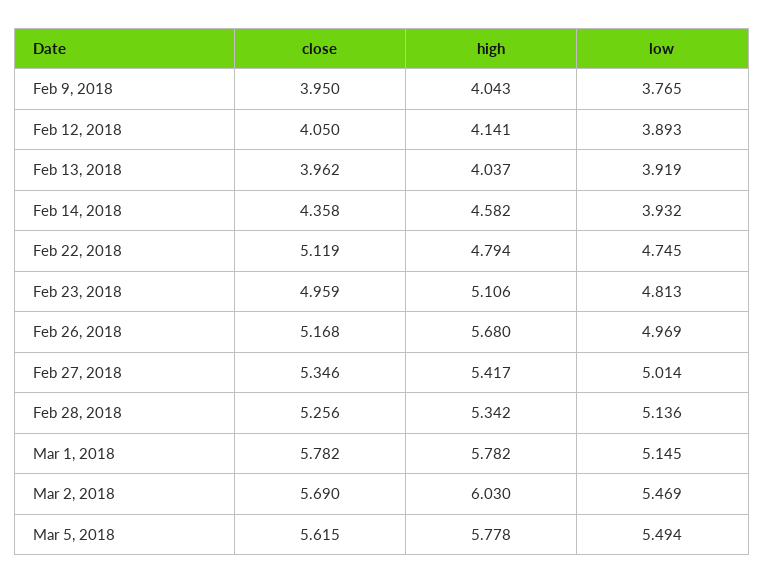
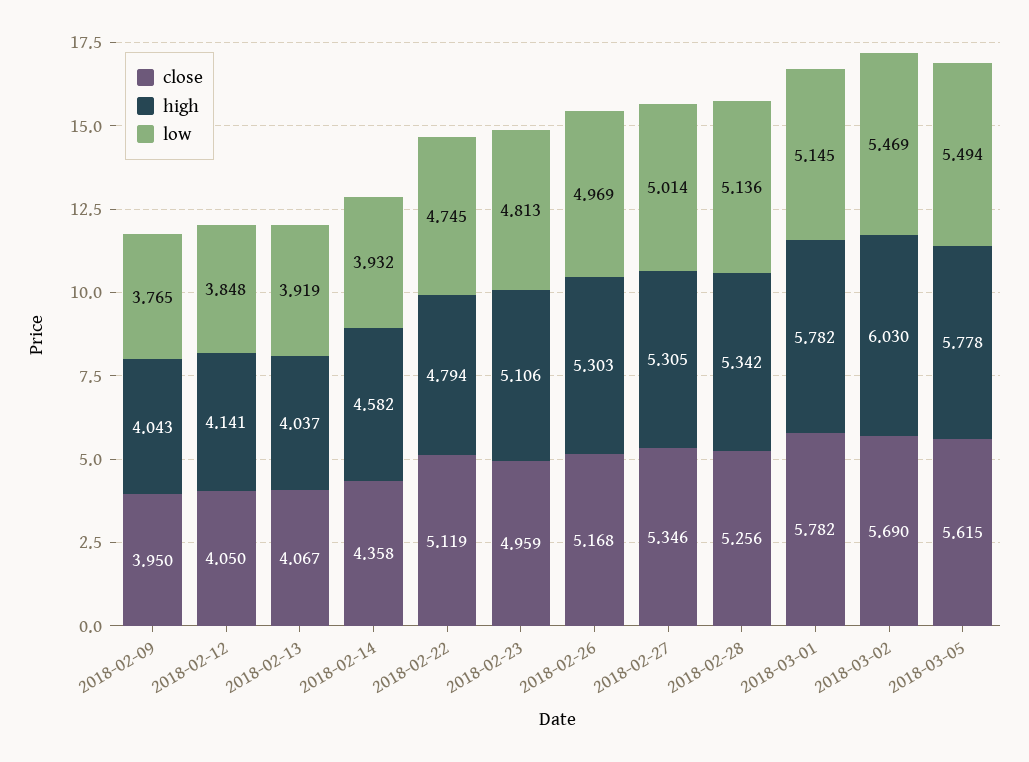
  {
    "close": {
      "Feb 9, 2018": 3.95,
      "Feb 12, 2018": 4.05,
-     "Feb 13, 2018": 3.962,
+     "Feb 13, 2018": 4.067,
      "Feb 14, 2018": 4.358,
      "Feb 22, 2018": 5.119,
      "Feb 23, 2018": 4.959,
      "Feb 26, 2018": 5.168,
      "Feb 27, 2018": 5.346,
      "Feb 28, 2018": 5.256,
      "Mar 1, 2018": 5.782,
      "Mar 2, 2018": 5.69,
      "Mar 5, 2018": 5.615
    },
    "high": {
      "Feb 9, 2018": 4.043,
      "Feb 12, 2018": 4.141,
      "Feb 13, 2018": 4.037,
      "Feb 14, 2018": 4.582,
      "Feb 22, 2018": 4.794,
      "Feb 23, 2018": 5.106,
-     "Feb 26, 2018": 5.68,
+     "Feb 26, 2018": 5.303,
-     "Feb 27, 2018": 5.417,
+     "Feb 27, 2018": 5.305,
      "Feb 28, 2018": 5.342,
      "Mar 1, 2018": 5.782,
      "Mar 2, 2018": 6.03,
      "Mar 5, 2018": 5.778
    },
    "low": {
      "Feb 9, 2018": 3.765,
-     "Feb 12, 2018": 3.893,
+     "Feb 12, 2018": 3.848,
      "Feb 13, 2018": 3.919,
      "Feb 14, 2018": 3.932,
      "Feb 22, 2018": 4.745,
      "Feb 23, 2018": 4.813,
      "Feb 26, 2018": 4.969,
      "Feb 27, 2018": 5.014,
      "Feb 28, 2018": 5.136,
      "Mar 1, 2018": 5.145,
      "Mar 2, 2018": 5.469,
      "Mar 5, 2018": 5.494
    }
  }

